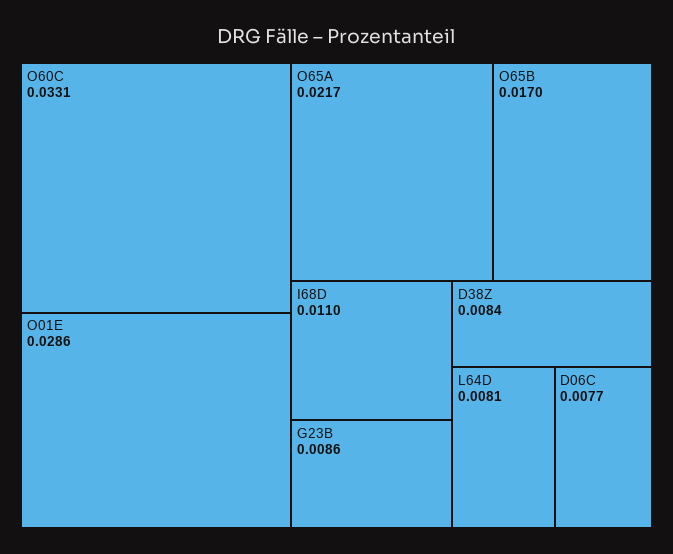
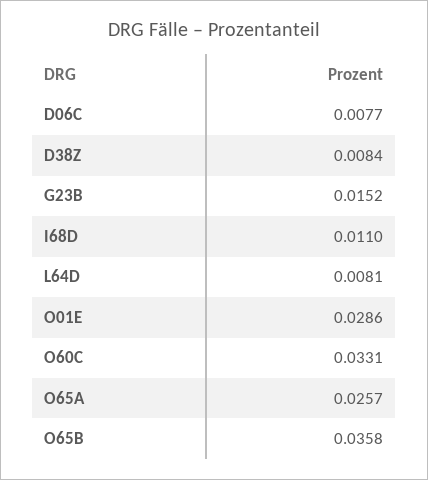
  {
    "O60C": 0.0331,
    "O01E": 0.0286,
-   "O65A": 0.0217,
+   "O65A": 0.0257,
-   "O65B": 0.017,
+   "O65B": 0.0358,
    "I68D": 0.011,
-   "G23B": 0.0086,
+   "G23B": 0.0152,
    "D38Z": 0.0084,
    "L64D": 0.0081,
    "D06C": 0.0077
  }

